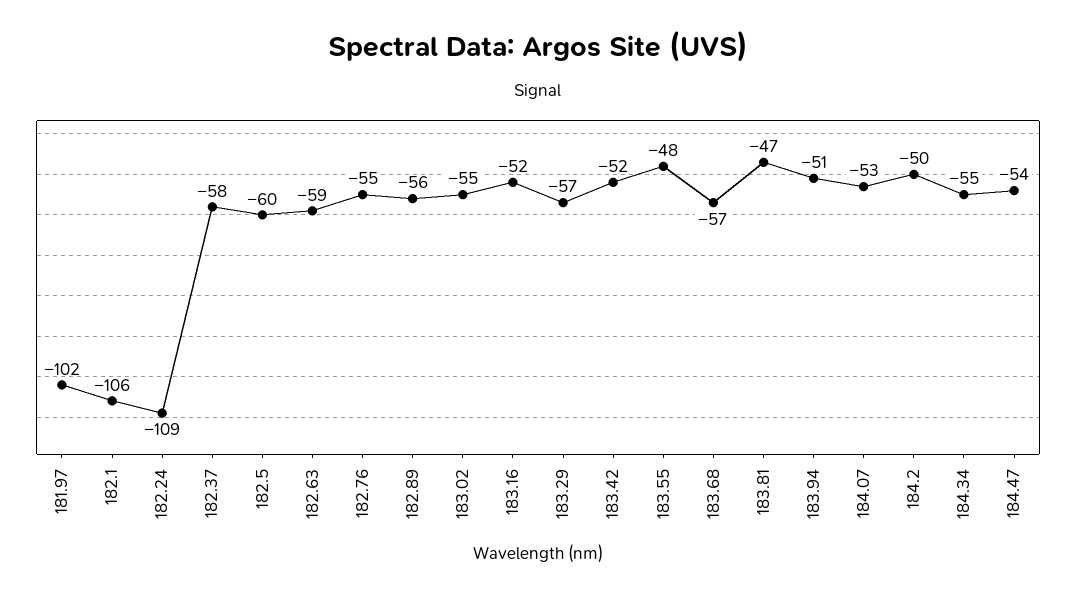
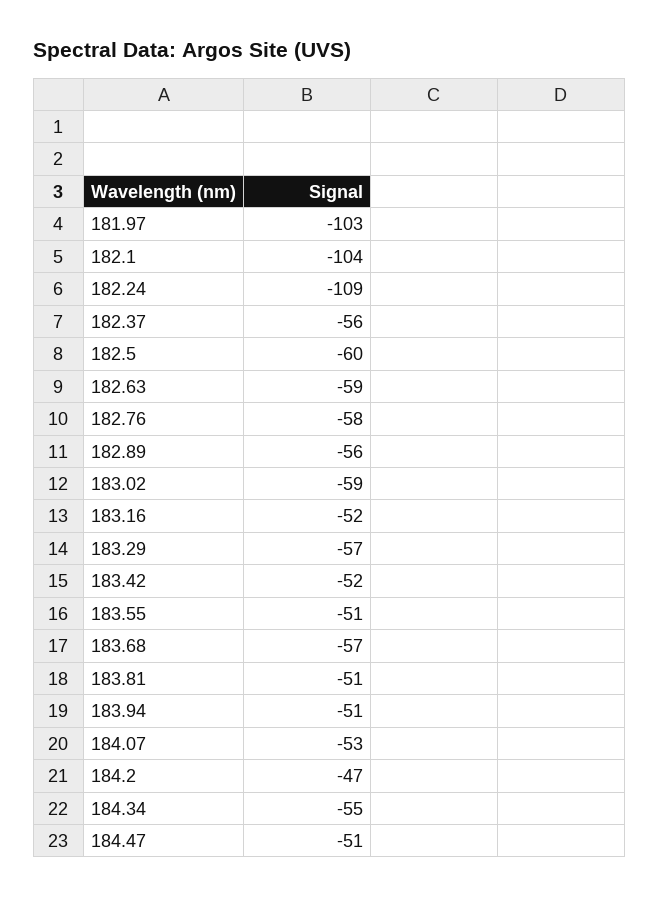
  {
-   "181.97": -102,
+   "181.97": -103,
-   "182.1": -106,
+   "182.1": -104,
    "182.24": -109,
-   "182.37": -58,
+   "182.37": -56,
    "182.5": -60,
    "182.63": -59,
-   "182.76": -55,
+   "182.76": -58,
    "182.89": -56,
-   "183.02": -55,
+   "183.02": -59,
    "183.16": -52,
    "183.29": -57,
    "183.42": -52,
-   "183.55": -48,
+   "183.55": -51,
    "183.68": -57,
-   "183.81": -47,
+   "183.81": -51,
    "183.94": -51,
    "184.07": -53,
-   "184.2": -50,
+   "184.2": -47,
    "184.34": -55,
-   "184.47": -54
+   "184.47": -51
  }

